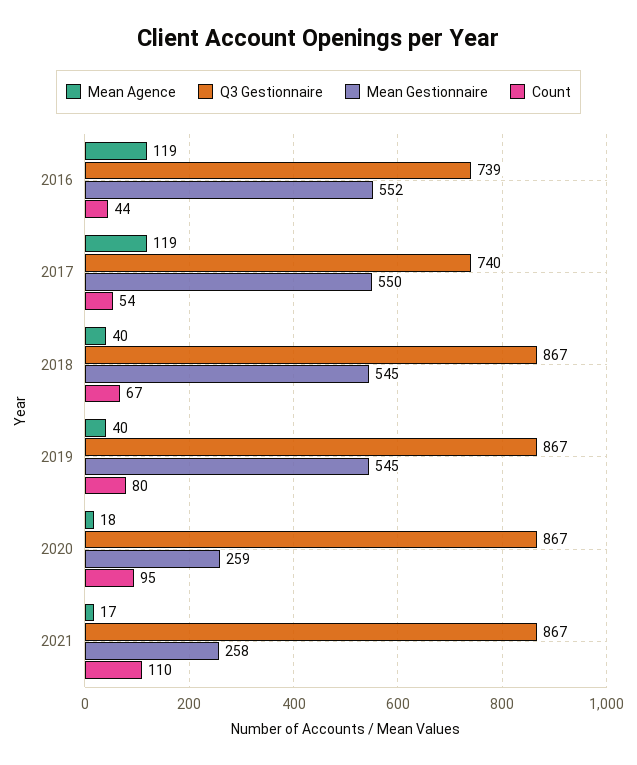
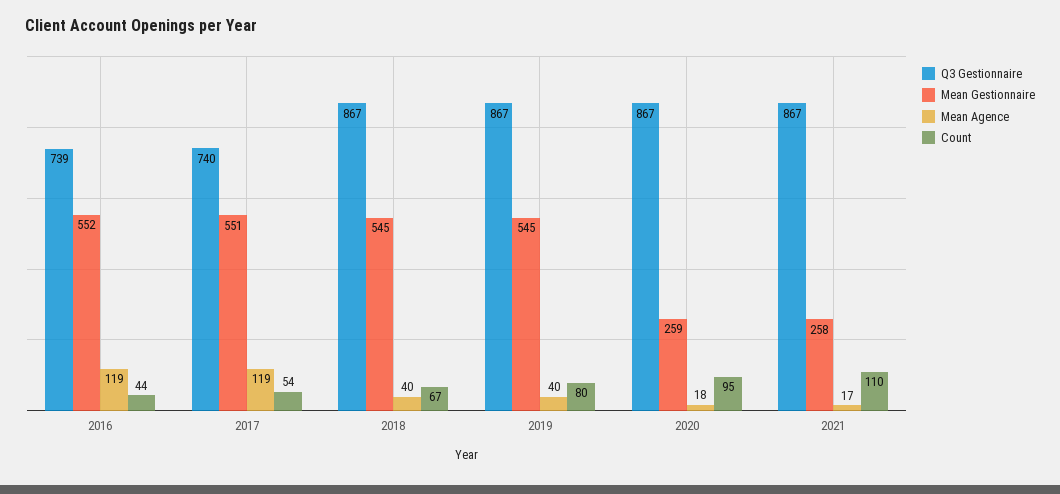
  {
    "Mean Agence": {
      "2016": 119,
      "2017": 119,
      "2018": 40,
      "2019": 40,
      "2020": 18,
      "2021": 17
    },
    "Q3 Gestionnaire": {
      "2016": 739,
      "2017": 740,
      "2018": 867,
      "2019": 867,
      "2020": 867,
      "2021": 867
    },
    "Mean Gestionnaire": {
      "2016": 552,
-     "2017": 550,
+     "2017": 551,
      "2018": 545,
      "2019": 545,
      "2020": 259,
      "2021": 258
    },
    "Count": {
      "2016": 44,
      "2017": 54,
      "2018": 67,
      "2019": 80,
      "2020": 95,
      "2021": 110
    }
  }

